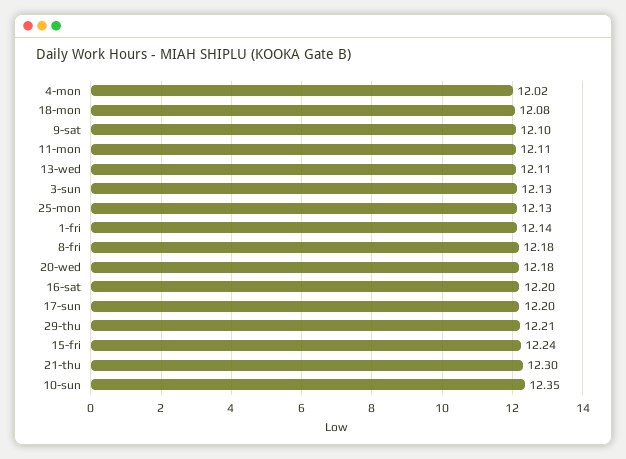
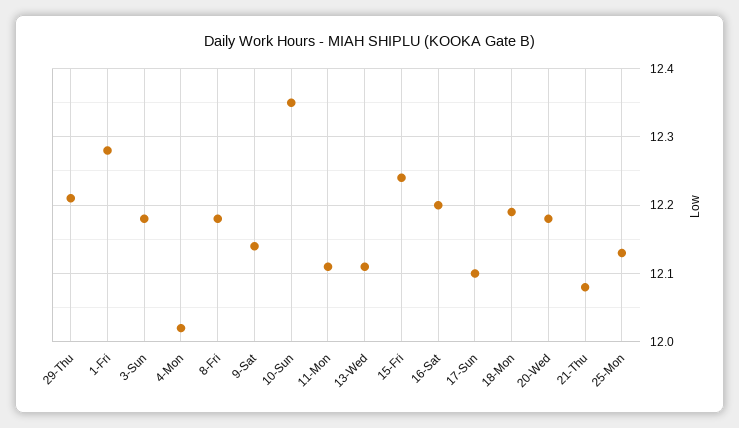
  {
    "4-mon": 12.02,
-   "18-mon": 12.08,
+   "18-mon": 12.19,
-   "9-sat": 12.1,
+   "9-sat": 12.14,
    "11-mon": 12.11,
    "13-wed": 12.11,
-   "3-sun": 12.13,
+   "3-sun": 12.18,
    "25-mon": 12.13,
-   "1-fri": 12.14,
+   "1-fri": 12.28,
    "8-fri": 12.18,
    "20-wed": 12.18,
    "16-sat": 12.2,
-   "17-sun": 12.2,
+   "17-sun": 12.1,
    "29-thu": 12.21,
    "15-fri": 12.24,
-   "21-thu": 12.3,
+   "21-thu": 12.08,
    "10-sun": 12.35
  }

